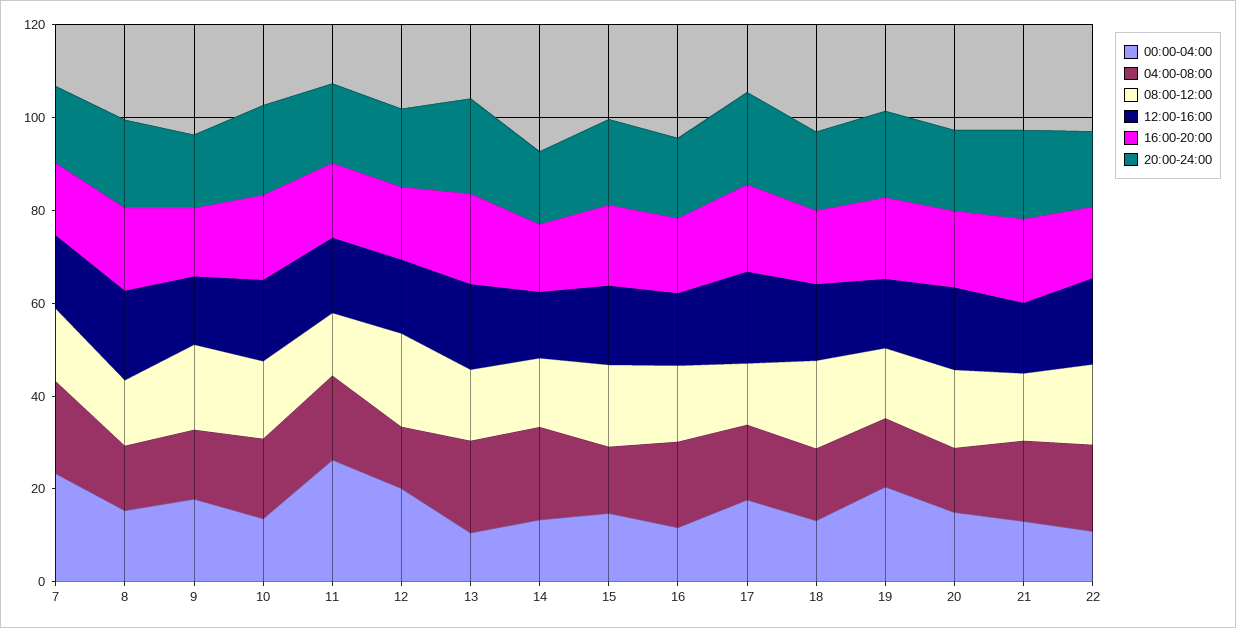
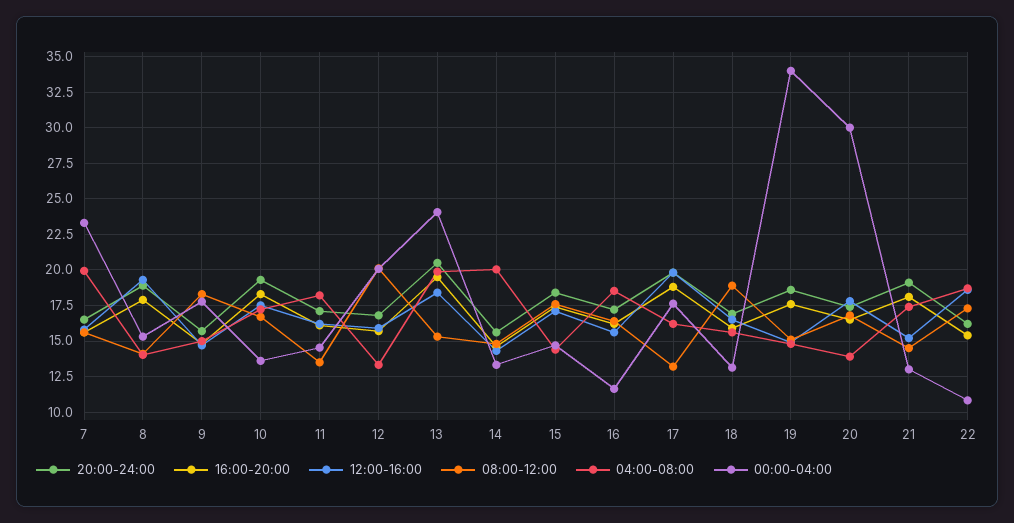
  {
    "00:00-04:00": {
      "7": 23.5,
      "8": 15.5,
      "9": 18,
      "10": 13.5,
-     "11": 25,
+     "11": 14.5,
      "12": 20,
-     "13": 10,
+     "13": 24,
      "14": 13.5,
      "15": 14.5,
      "16": 11.5,
      "17": 17.5,
      "18": 13,
-     "19": 20,
+     "19": 34,
-     "20": 15,
+     "20": 30,
      "21": 13,
      "22": 11
    },
    "04:00-08:00": {
      "7": 20,
      "8": 14,
      "9": 15,
      "10": 17,
      "11": 18,
      "12": 13.5,
      "13": 20,
      "14": 20,
      "15": 14.5,
      "16": 18.5,
      "17": 16,
      "18": 15.5,
      "19": 15,
      "20": 14,
      "21": 17.5,
      "22": 18.5
    },
    "08:00-12:00": {
      "7": 15.5,
      "8": 14,
      "9": 18.5,
      "10": 16.5,
      "11": 13.5,
      "12": 20,
      "13": 15.5,
      "14": 15,
      "15": 17.5,
      "16": 16.5,
      "17": 13,
      "18": 19,
      "19": 15,
      "20": 17,
      "21": 14.5,
      "22": 17.5
    },
    "12:00-16:00": {
      "7": 16,
      "8": 19.5,
      "9": 14.5,
      "10": 17.5,
      "11": 16,
      "12": 16,
      "13": 18.5,
      "14": 14.5,
      "15": 17,
      "16": 15.5,
      "17": 20,
      "18": 16.5,
      "19": 15,
      "20": 18,
      "21": 15,
      "22": 18.5
    },
    "16:00-20:00": {
      "7": 15.5,
      "8": 18,
      "9": 15,
      "10": 18.5,
      "11": 16,
      "12": 15.5,
      "13": 19.5,
      "14": 14.5,
      "15": 17.5,
      "16": 16,
      "17": 19,
      "18": 16,
      "19": 17.5,
      "20": 16.5,
      "21": 18,
      "22": 15.5
    },
    "20:00-24:00": {
      "7": 16.5,
      "8": 19,
      "9": 15.5,
      "10": 19.5,
      "11": 17,
      "12": 17,
      "13": 20.5,
      "14": 15.5,
      "15": 18.5,
      "16": 17,
      "17": 20,
      "18": 17,
      "19": 18.5,
      "20": 17.5,
      "21": 19,
      "22": 16
    }
  }

